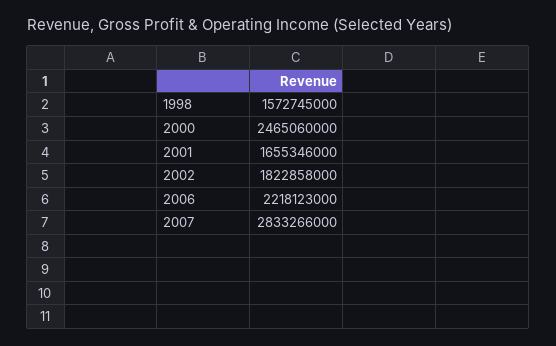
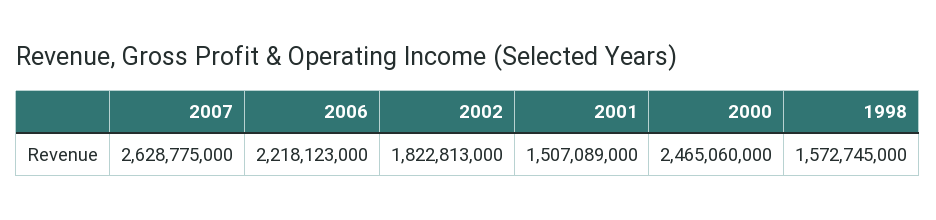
  {
    "1998": 1572745000,
    "2000": 2465060000,
-   "2001": 1655346000,
+   "2001": 1507089000,
-   "2002": 1822858000,
+   "2002": 1822813000,
    "2006": 2218123000,
-   "2007": 2833266000
+   "2007": 2628775000
  }

